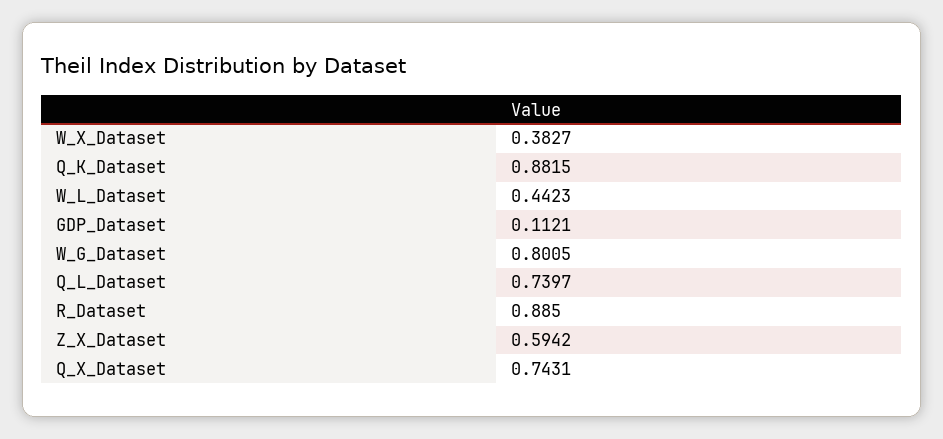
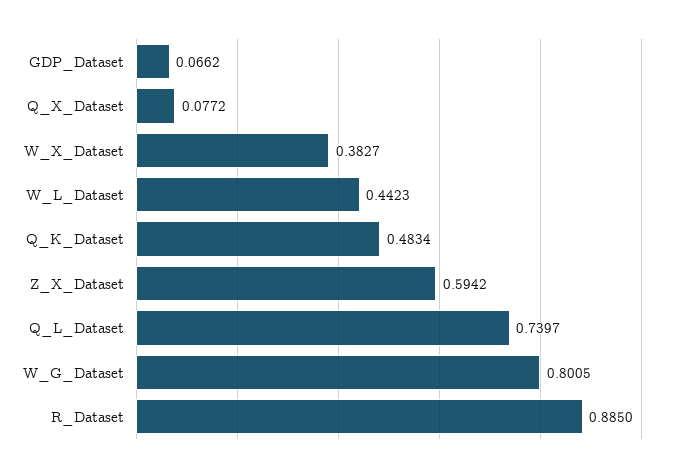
  {
    "W_X_Dataset": 0.3827,
-   "Q_K_Dataset": 0.8815,
+   "Q_K_Dataset": 0.4834,
    "W_L_Dataset": 0.4423,
-   "GDP_Dataset": 0.1121,
+   "GDP_Dataset": 0.0662,
    "W_G_Dataset": 0.8005,
    "Q_L_Dataset": 0.7397,
    "R_Dataset": 0.885,
    "Z_X_Dataset": 0.5942,
-   "Q_X_Dataset": 0.7431
+   "Q_X_Dataset": 0.0772
  }

